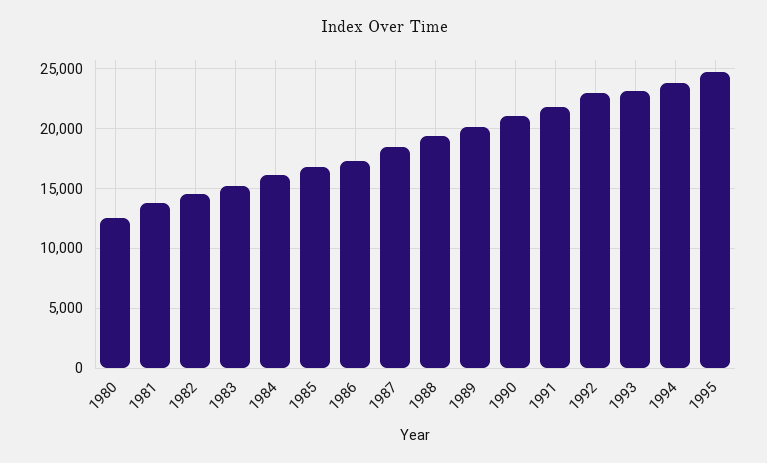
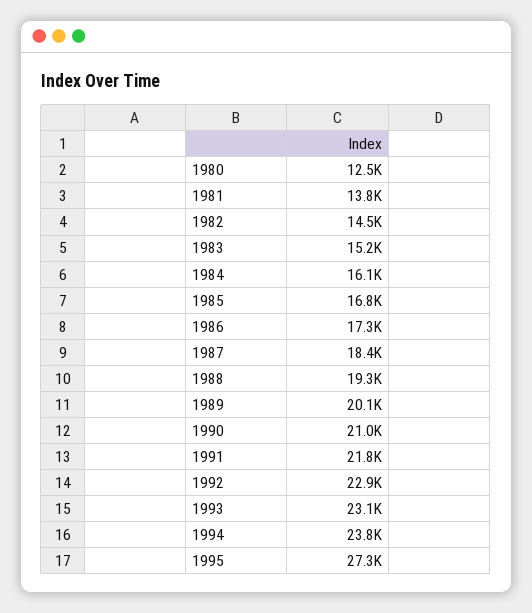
  {
    "1980": 12500,
    "1981": 13800,
    "1982": 14500,
    "1983": 15200,
    "1984": 16100,
    "1985": 16800,
    "1986": 17300,
    "1987": 18400,
    "1988": 19300,
    "1989": 20100,
    "1990": 21000,
    "1991": 21800,
    "1992": 22900,
    "1993": 23100,
    "1994": 23800,
-   "1995": 25000
+   "1995": 27300
  }

